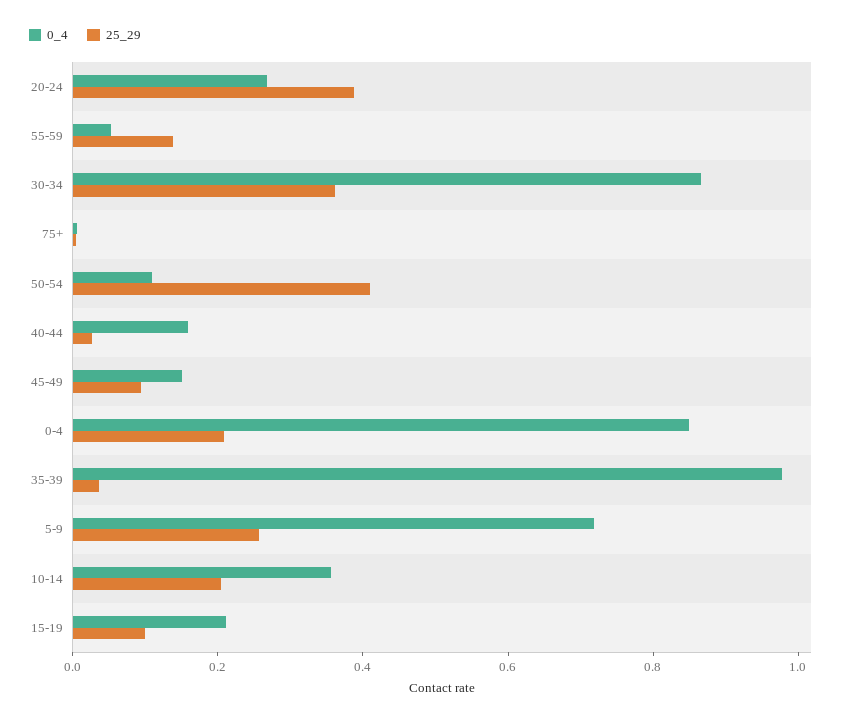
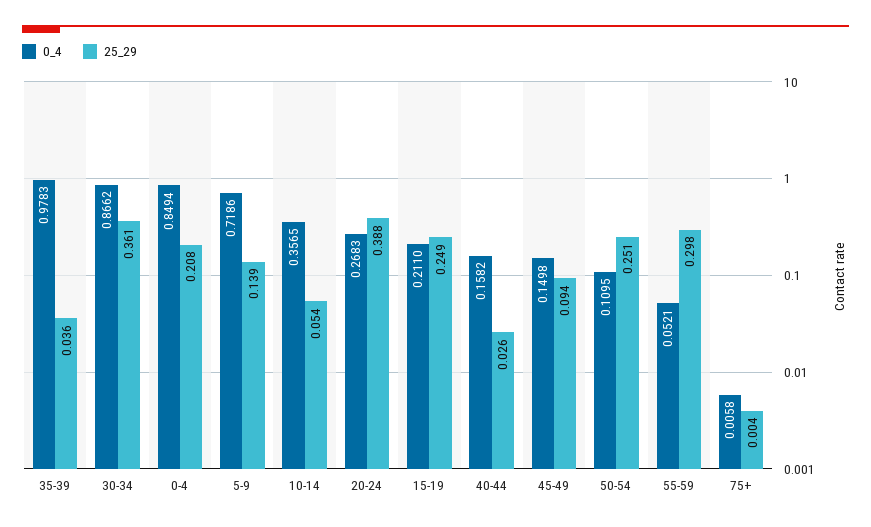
  {
    "0_4": {
      "20-24": 0.2683,
      "55-59": 0.0521,
      "30-34": 0.8662,
      "75+": 0.0058,
      "50-54": 0.1095,
      "40-44": 0.1582,
      "45-49": 0.1498,
      "0-4": 0.8494,
      "35-39": 0.9783,
      "5-9": 0.7186,
      "10-14": 0.3565,
      "15-19": 0.211
    },
    "25_29": {
      "20-24": 0.388,
-     "55-59": 0.15,
+     "55-59": 0.298,
      "30-34": 0.361,
      "75+": 0.004,
-     "50-54": 0.4,
+     "50-54": 0.251,
      "40-44": 0.026,
      "45-49": 0.094,
      "0-4": 0.208,
      "35-39": 0.036,
-     "5-9": 0.25,
+     "5-9": 0.139,
-     "10-14": 0.2,
+     "10-14": 0.054,
-     "15-19": 0.1
+     "15-19": 0.249
    }
  }

